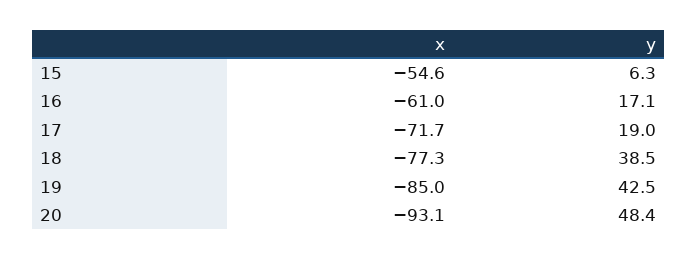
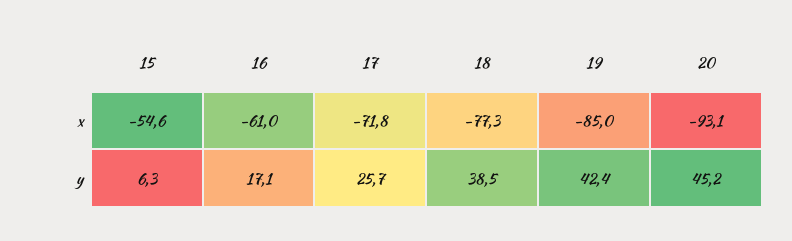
  {
    "x": {
      "15": -54.6,
      "16": -61,
-     "17": -71.7,
+     "17": -71.8,
      "18": -77.3,
      "19": -85,
      "20": -93.1
    },
    "y": {
      "15": 6.3,
      "16": 17.1,
-     "17": 19,
+     "17": 25.7,
      "18": 38.5,
-     "19": 42.5,
+     "19": 42.4,
-     "20": 48.4
+     "20": 45.2
    }
  }

